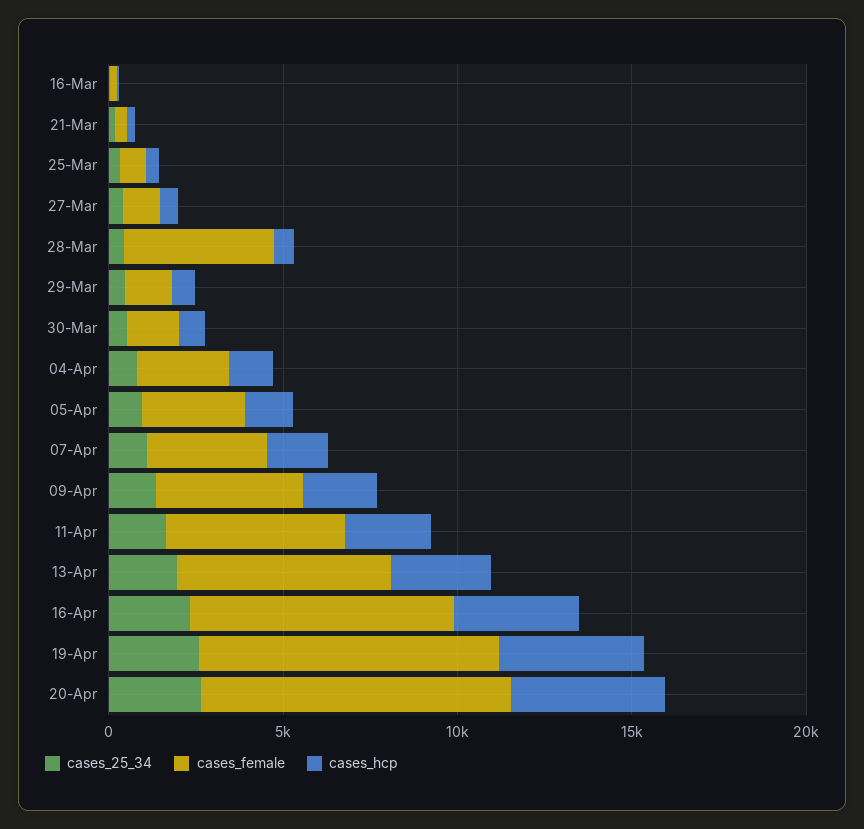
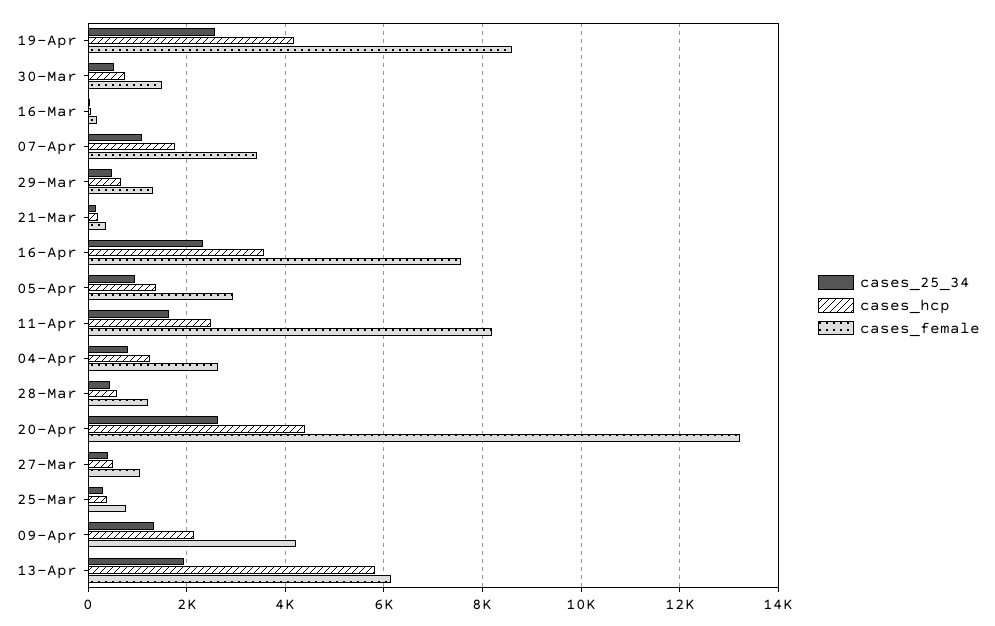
  {
    "cases_25_34": {
      "16-Mar": 0,
      "21-Mar": 200,
      "25-Mar": 400,
      "27-Mar": 400,
      "28-Mar": 400,
      "29-Mar": 400,
      "30-Mar": 600,
      "04-Apr": 800,
      "05-Apr": 1000,
      "07-Apr": 1200,
      "09-Apr": 1400,
      "11-Apr": 1600,
      "13-Apr": 2000,
      "16-Apr": 2400,
      "19-Apr": 2600,
      "20-Apr": 2600
    },
    "cases_female": {
      "16-Mar": 200,
      "21-Mar": 400,
      "25-Mar": 800,
      "27-Mar": 1000,
-     "28-Mar": 4000,
+     "28-Mar": 1200,
      "29-Mar": 1400,
      "30-Mar": 1400,
      "04-Apr": 2600,
      "05-Apr": 3000,
      "07-Apr": 3400,
      "09-Apr": 4200,
-     "11-Apr": 5000,
+     "11-Apr": 8200,
      "13-Apr": 6200,
      "16-Apr": 7600,
      "19-Apr": 8600,
-     "20-Apr": 9000
+     "20-Apr": 13200
    },
    "cases_hcp": {
      "16-Mar": 0,
      "21-Mar": 200,
      "25-Mar": 400,
      "27-Mar": 600,
      "28-Mar": 600,
      "29-Mar": 600,
      "30-Mar": 800,
      "04-Apr": 1200,
      "05-Apr": 1400,
      "07-Apr": 1800,
      "09-Apr": 2200,
      "11-Apr": 2400,
-     "13-Apr": 3000,
+     "13-Apr": 5800,
      "16-Apr": 3600,
      "19-Apr": 4200,
      "20-Apr": 4400
    }
  }

